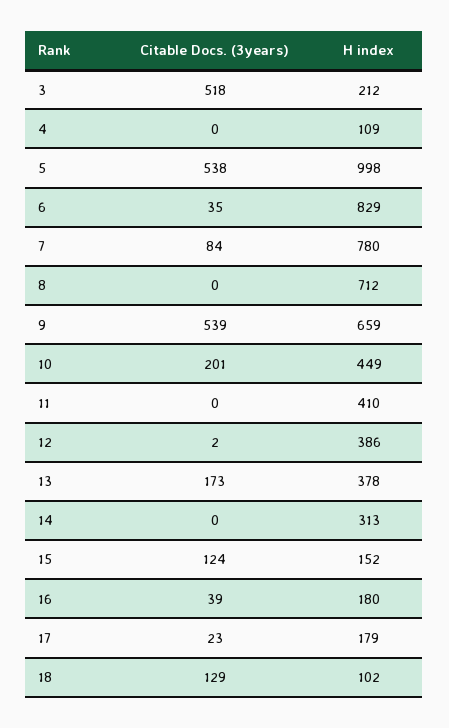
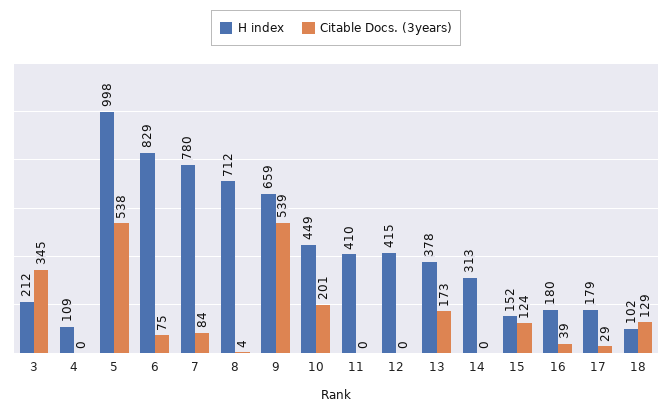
  {
    "Citable Docs. (3years)": {
-     "3": 518,
+     "3": 345,
      "4": 0,
      "5": 538,
-     "6": 35,
+     "6": 75,
      "7": 84,
-     "8": 0,
+     "8": 4,
      "9": 539,
      "10": 201,
      "11": 0,
-     "12": 2,
+     "12": 0,
      "13": 173,
      "14": 0,
      "15": 124,
      "16": 39,
-     "17": 23,
+     "17": 29,
      "18": 129
    },
    "H index": {
      "3": 212,
      "4": 109,
      "5": 998,
      "6": 829,
      "7": 780,
      "8": 712,
      "9": 659,
      "10": 449,
      "11": 410,
-     "12": 386,
+     "12": 415,
      "13": 378,
      "14": 313,
      "15": 152,
      "16": 180,
      "17": 179,
      "18": 102
    }
  }

